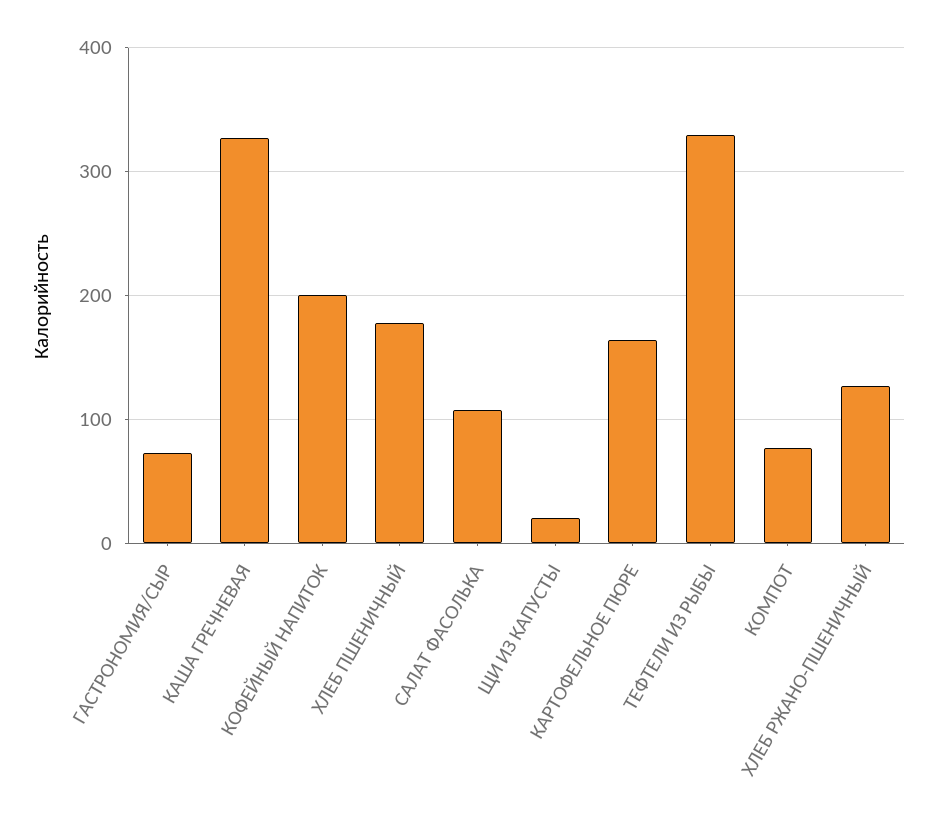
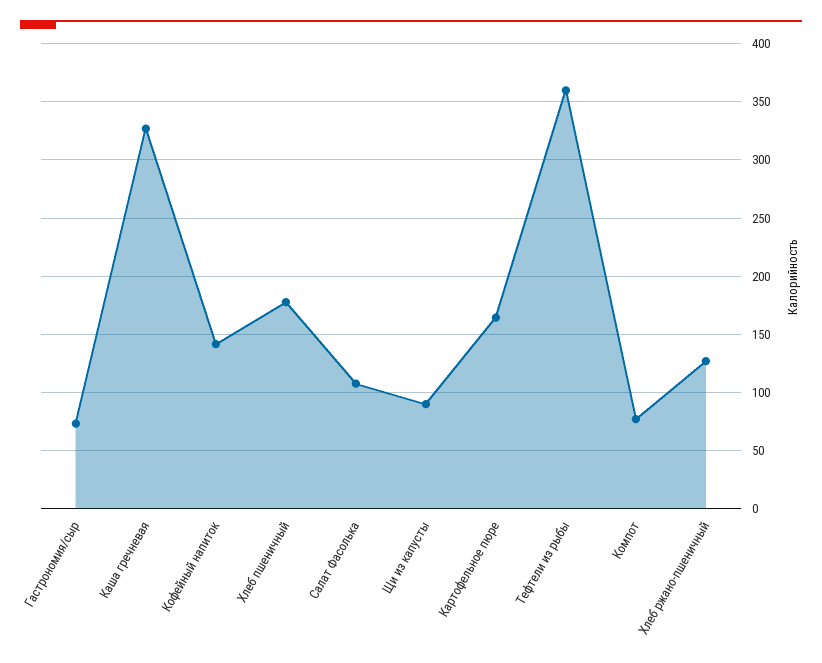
  {
    "ГАСТРОНОМИЯ/СЫР": 70,
    "КАША ГРЕЧНЕВАЯ": 330,
-   "КОФЕЙНЫЙ НАПИТОК": 200,
+   "КОФЕЙНЫЙ НАПИТОК": 140,
    "ХЛЕБ ПШЕНИЧНЫЙ": 180,
    "САЛАТ ФАСОЛЬКА": 110,
-   "ЩИ ИЗ КАПУСТЫ": 20,
+   "ЩИ ИЗ КАПУСТЫ": 90,
    "КАРТОФЕЛЬНОЕ ПЮРЕ": 160,
-   "ТЕФТЕЛИ ИЗ РЫБЫ": 330,
+   "ТЕФТЕЛИ ИЗ РЫБЫ": 360,
    "КОМПОТ": 80,
    "ХЛЕБ РЖАНО-ПШЕНИЧНЫЙ": 130
  }

